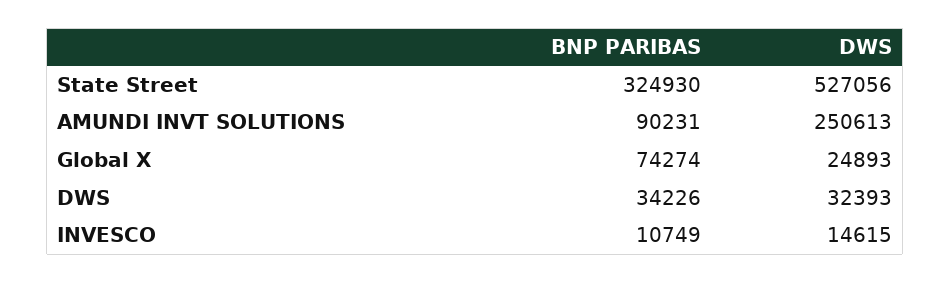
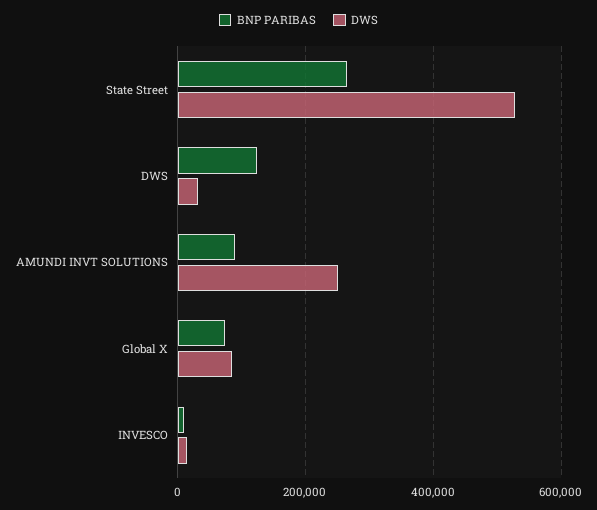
  {
    "BNP PARIBAS": {
-     "State Street": 324930,
+     "State Street": 260000,
      "AMUNDI INVT SOLUTIONS": 90231,
      "Global X": 74274,
-     "DWS": 34226,
+     "DWS": 120000,
      "INVESCO": 10749
    },
    "DWS": {
      "State Street": 527056,
      "AMUNDI INVT SOLUTIONS": 250613,
-     "Global X": 24893,
+     "Global X": 80000,
      "DWS": 32393,
      "INVESCO": 14615
    }
  }

